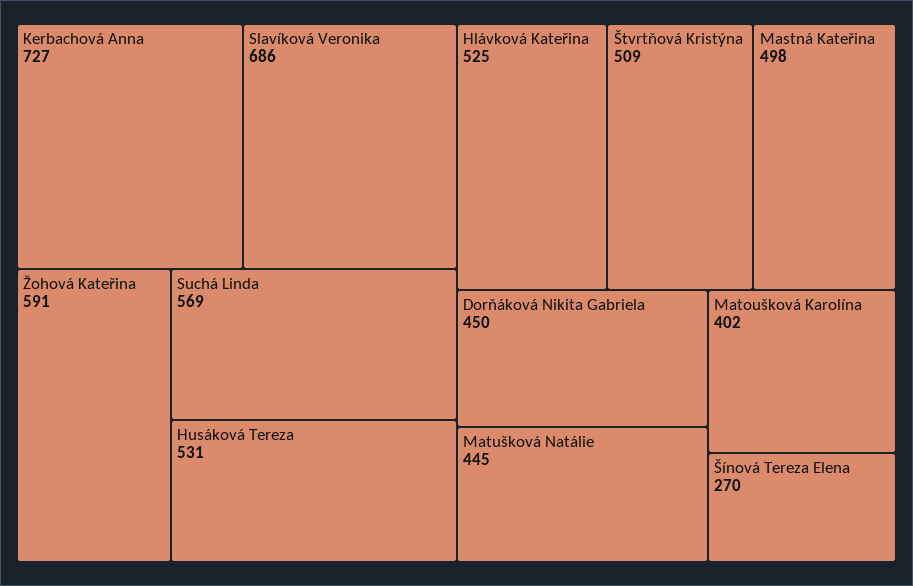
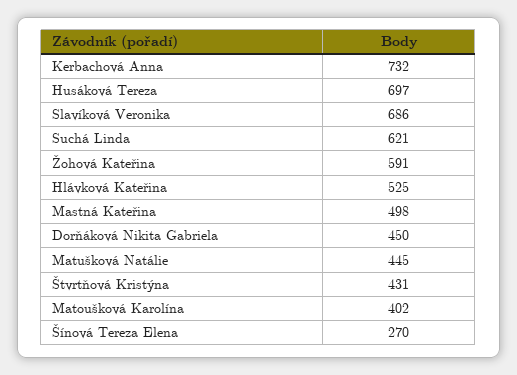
  {
-   "Kerbachová Anna": 727,
+   "Kerbachová Anna": 732,
    "Slavíková Veronika": 686,
    "Žohová Kateřina": 591,
-   "Suchá Linda": 569,
+   "Suchá Linda": 621,
-   "Husáková Tereza": 531,
+   "Husáková Tereza": 697,
    "Hlávková Kateřina": 525,
-   "Štvrtňová Kristýna": 509,
+   "Štvrtňová Kristýna": 431,
    "Mastná Kateřina": 498,
    "Dorňáková Nikita Gabriela": 450,
    "Matušková Natálie": 445,
    "Matoušková Karolína": 402,
    "Šínová Tereza Elena": 270
  }

